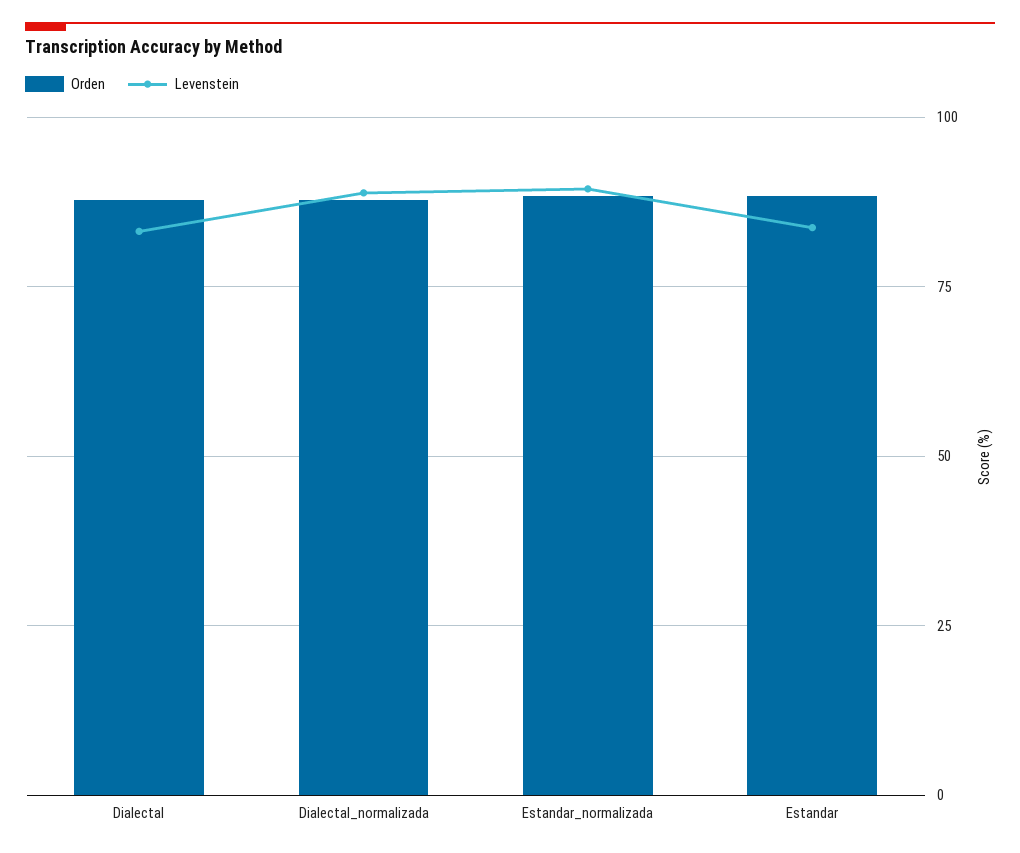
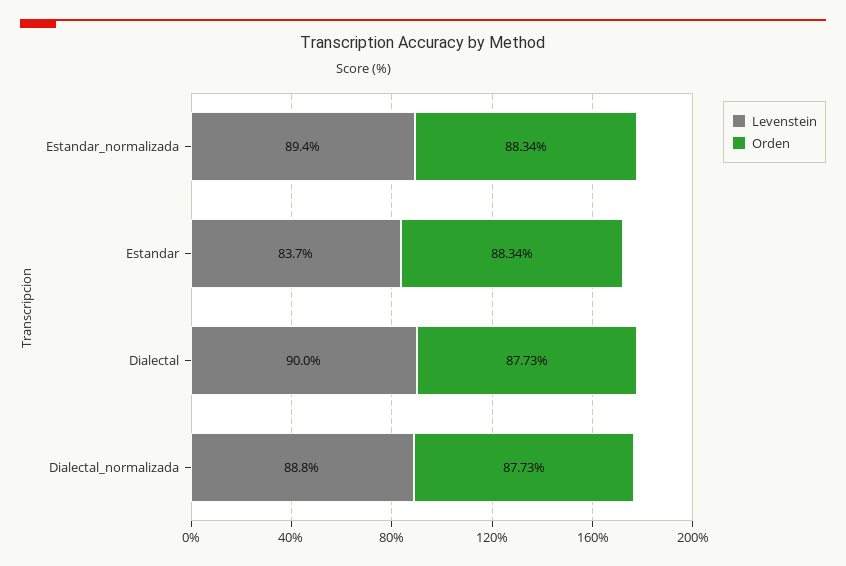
  {
    "Orden": {
      "Dialectal": 87.73,
      "Dialectal_normalizada": 87.73,
      "Estandar_normalizada": 88.34,
      "Estandar": 88.34
    },
    "Levenstein": {
-     "Dialectal": 82.5,
+     "Dialectal": 90,
      "Dialectal_normalizada": 88.8,
      "Estandar_normalizada": 89.4,
      "Estandar": 83.7
    }
  }

